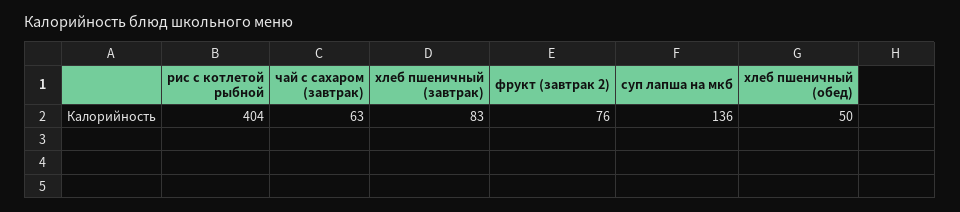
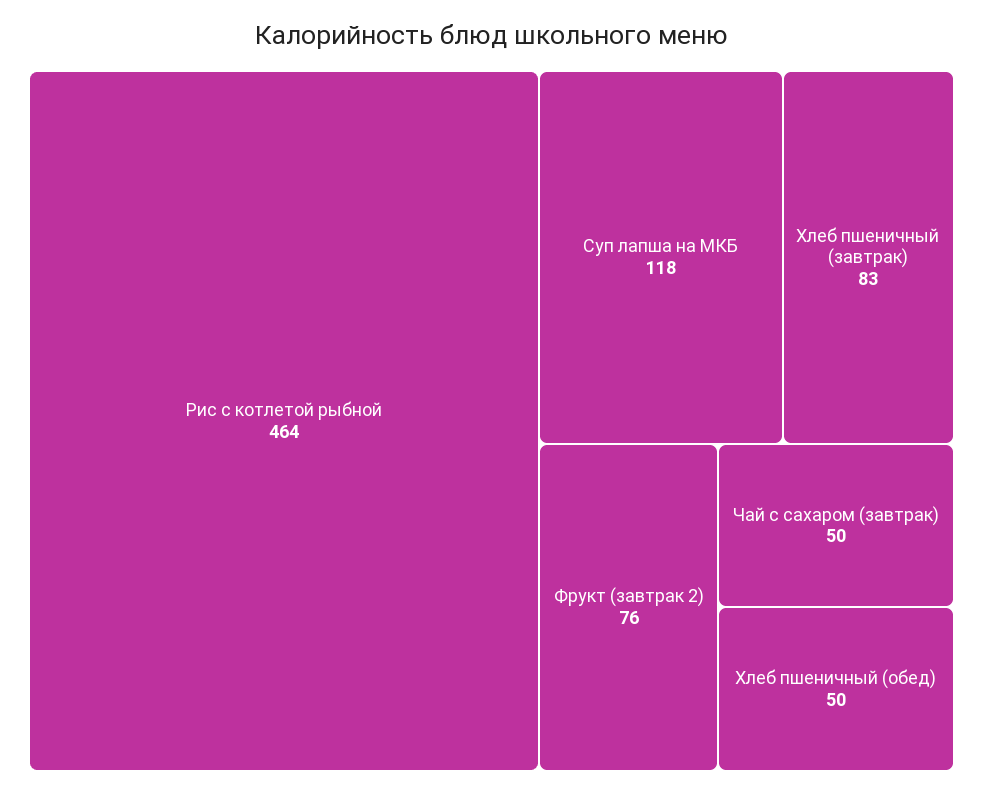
  {
-   "рис с котлетой рыбной": 404,
+   "рис с котлетой рыбной": 464,
-   "чай с сахаром (завтрак)": 63,
+   "чай с сахаром (завтрак)": 50,
    "хлеб пшеничный (завтрак)": 83,
    "фрукт (завтрак 2)": 76,
-   "суп лапша на мкб": 136,
+   "суп лапша на мкб": 118,
    "хлеб пшеничный (обед)": 50
  }

